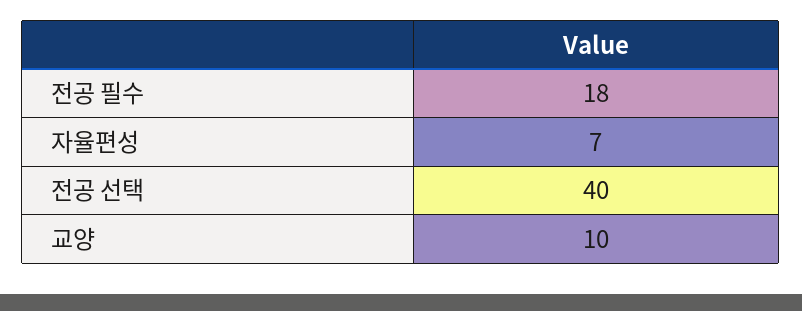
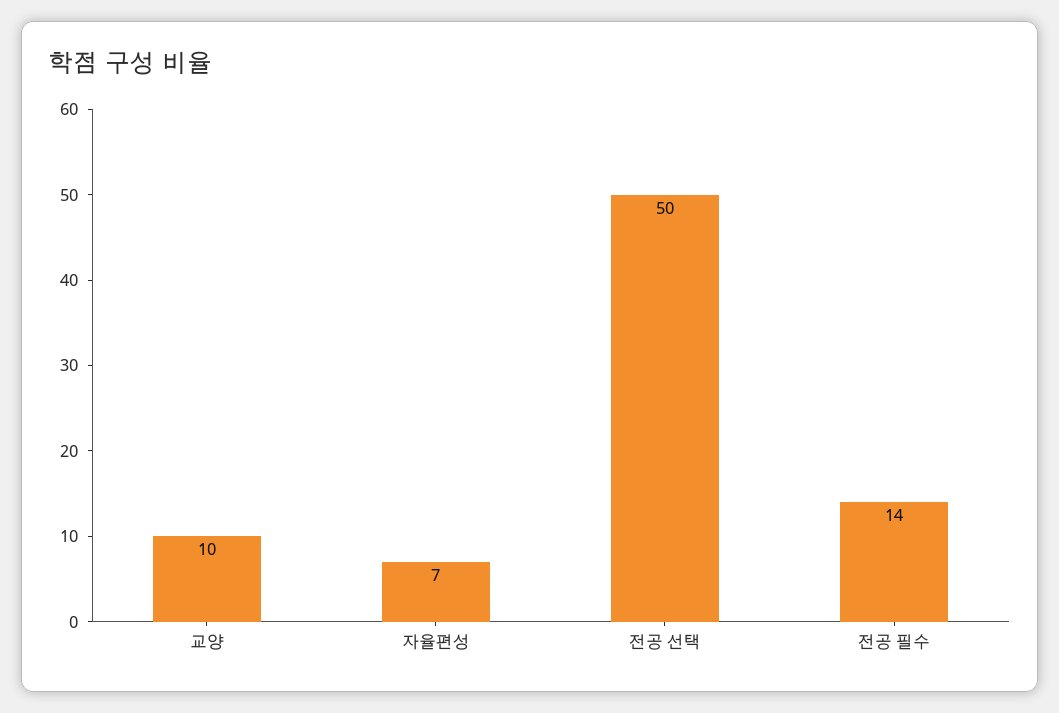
  {
-   "전공 필수": 18,
+   "전공 필수": 14,
    "자율편성": 7,
-   "전공 선택": 40,
+   "전공 선택": 50,
    "교양": 10
  }

